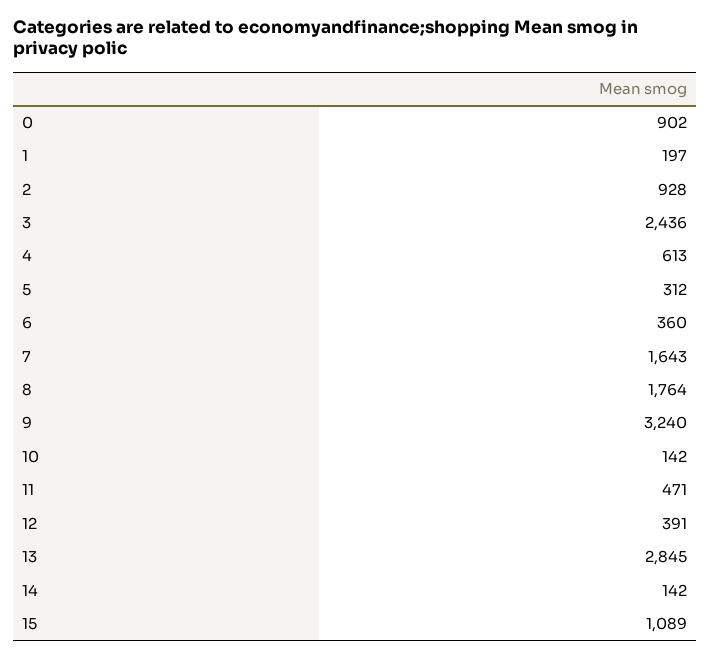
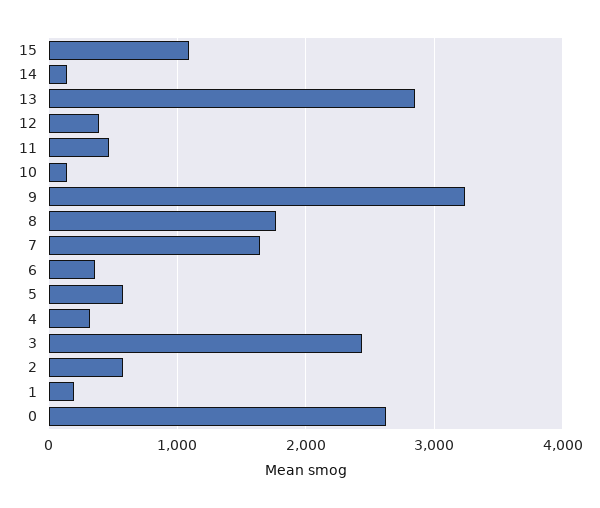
  {
-   "0": 902,
+   "0": 2600,
    "1": 197,
-   "2": 928,
+   "2": 600,
    "3": 2436,
-   "4": 613,
+   "4": 300,
-   "5": 312,
+   "5": 600,
    "6": 360,
    "7": 1643,
    "8": 1764,
    "9": 3240,
    "10": 142,
    "11": 471,
    "12": 391,
    "13": 2845,
    "14": 142,
    "15": 1089
  }

